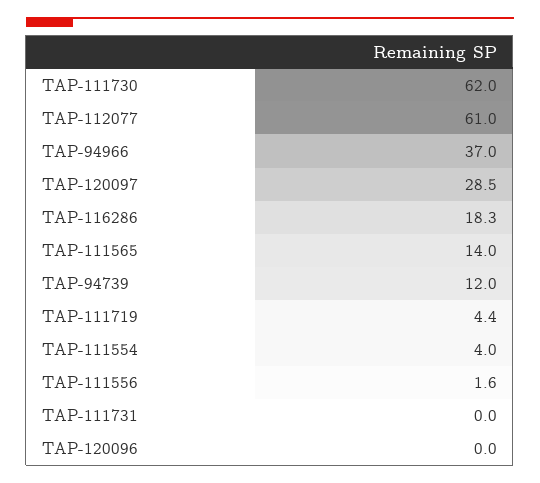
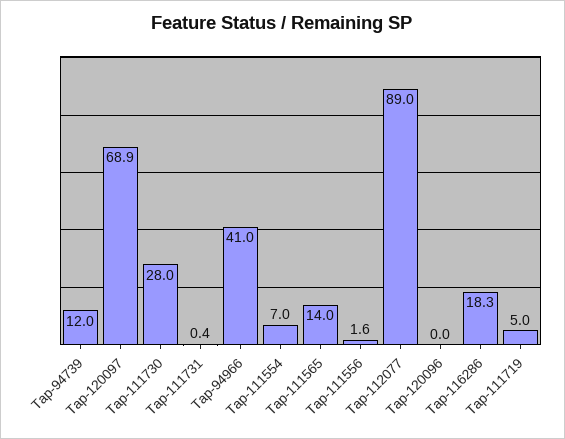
  {
-   "TAP-111730": 62,
+   "TAP-111730": 28,
-   "TAP-112077": 61,
+   "TAP-112077": 89,
-   "TAP-94966": 37,
+   "TAP-94966": 41,
-   "TAP-120097": 28.5,
+   "TAP-120097": 68.9,
    "TAP-116286": 18.3,
    "TAP-111565": 14,
    "TAP-94739": 12,
-   "TAP-111719": 4.4,
+   "TAP-111719": 5,
-   "TAP-111554": 4,
+   "TAP-111554": 7,
    "TAP-111556": 1.6,
-   "TAP-111731": 0,
+   "TAP-111731": 0.4,
    "TAP-120096": 0
  }

